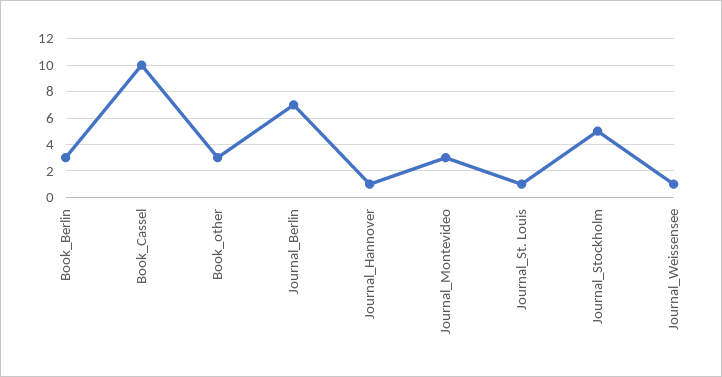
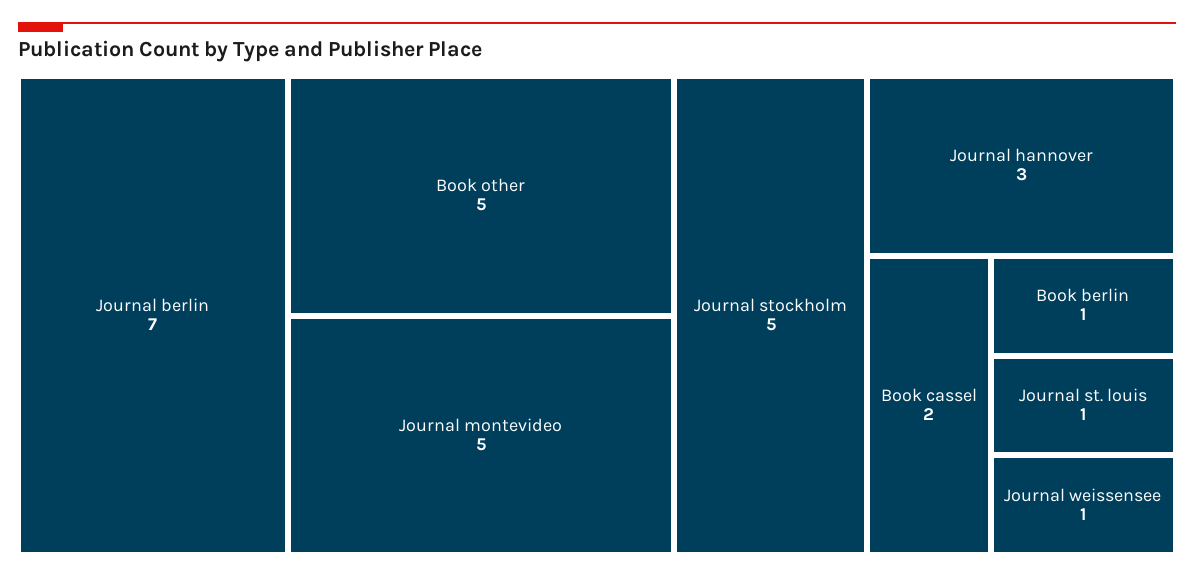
  {
-   "Book_Berlin": 3,
+   "Book_Berlin": 1,
-   "Book_Cassel": 10,
+   "Book_Cassel": 2,
-   "Book_other": 3,
+   "Book_other": 5,
    "Journal_Berlin": 7,
-   "Journal_Hannover": 1,
+   "Journal_Hannover": 3,
-   "Journal_Montevideo": 3,
+   "Journal_Montevideo": 5,
    "Journal_St. Louis": 1,
    "Journal_Stockholm": 5,
    "Journal_Weissensee": 1
  }

